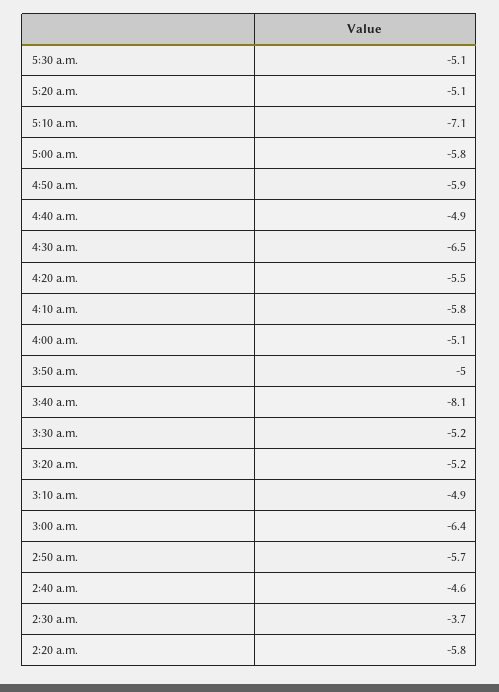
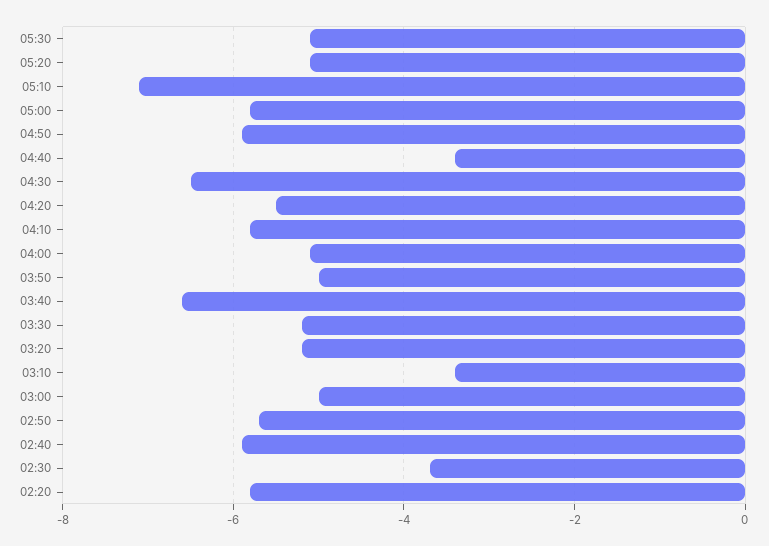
  {
    "5:30 a.m.": -5.1,
    "5:20 a.m.": -5.1,
    "5:10 a.m.": -7.1,
    "5:00 a.m.": -5.8,
    "4:50 a.m.": -5.9,
-   "4:40 a.m.": -4.9,
+   "4:40 a.m.": -3.5,
    "4:30 a.m.": -6.5,
    "4:20 a.m.": -5.5,
    "4:10 a.m.": -5.8,
    "4:00 a.m.": -5.1,
    "3:50 a.m.": -5,
-   "3:40 a.m.": -8.1,
+   "3:40 a.m.": -6.5,
    "3:30 a.m.": -5.2,
    "3:20 a.m.": -5.2,
-   "3:10 a.m.": -4.9,
+   "3:10 a.m.": -3.5,
-   "3:00 a.m.": -6.4,
+   "3:00 a.m.": -5,
    "2:50 a.m.": -5.7,
-   "2:40 a.m.": -4.6,
+   "2:40 a.m.": -6,
    "2:30 a.m.": -3.7,
    "2:20 a.m.": -5.8
  }

